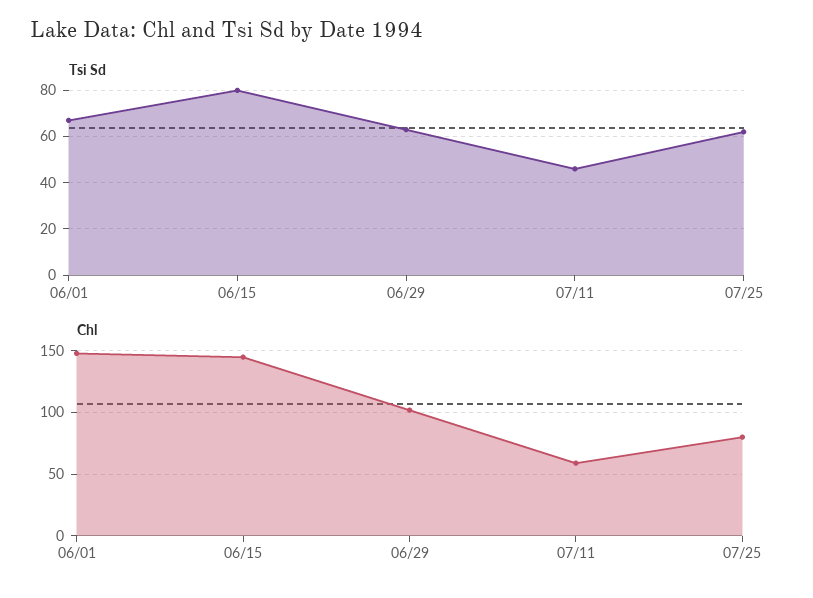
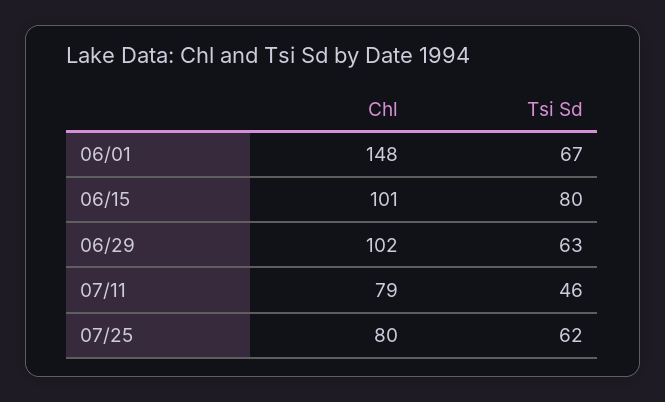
  {
    "Tsi Sd": {
      "06/01": 67,
      "06/15": 80,
      "06/29": 63,
      "07/11": 46,
      "07/25": 62
    },
    "Chl": {
      "06/01": 148,
-     "06/15": 145,
+     "06/15": 101,
      "06/29": 102,
-     "07/11": 60,
+     "07/11": 79,
      "07/25": 80
    }
  }

